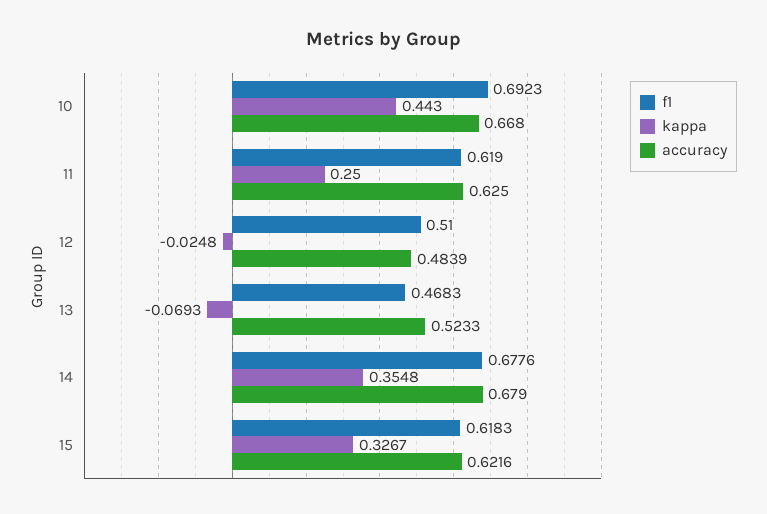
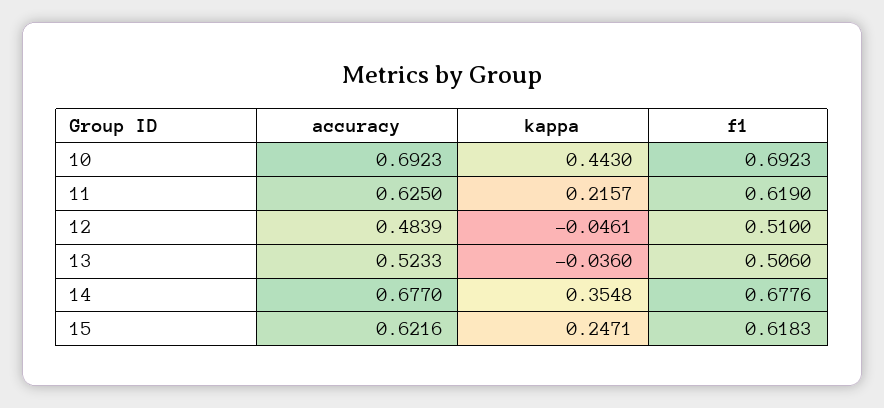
  {
    "f1": {
      "10": 0.6923,
      "11": 0.619,
      "12": 0.51,
-     "13": 0.4683,
+     "13": 0.506,
      "14": 0.6776,
      "15": 0.6183
    },
    "kappa": {
      "10": 0.443,
-     "11": 0.25,
+     "11": 0.2157,
-     "12": -0.0248,
+     "12": -0.0461,
-     "13": -0.0693,
+     "13": -0.036,
      "14": 0.3548,
-     "15": 0.3267
+     "15": 0.2471
    },
    "accuracy": {
-     "10": 0.668,
+     "10": 0.6923,
      "11": 0.625,
      "12": 0.4839,
      "13": 0.5233,
-     "14": 0.679,
+     "14": 0.677,
      "15": 0.6216
    }
  }

